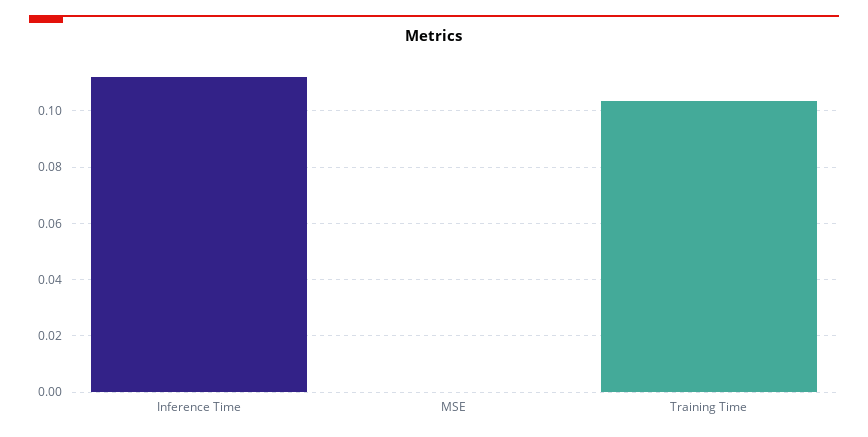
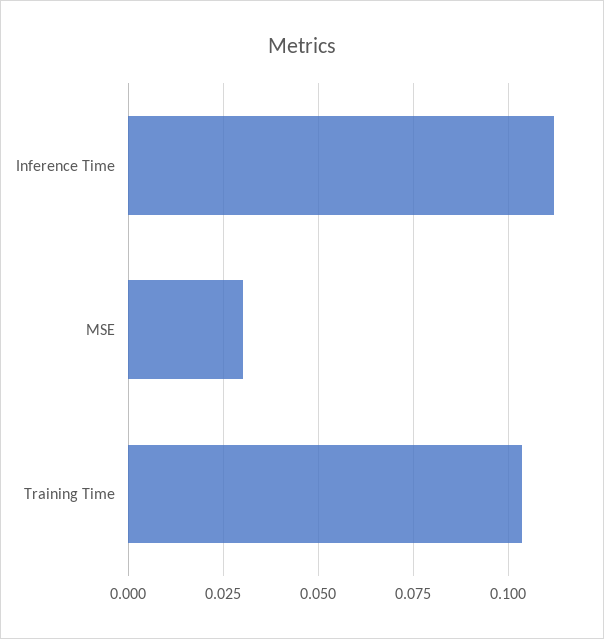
  {
    "Inference Time": 0.1125,
-   "MSE": 0,
+   "MSE": 0.03,
    "Training Time": 0.1025
  }

